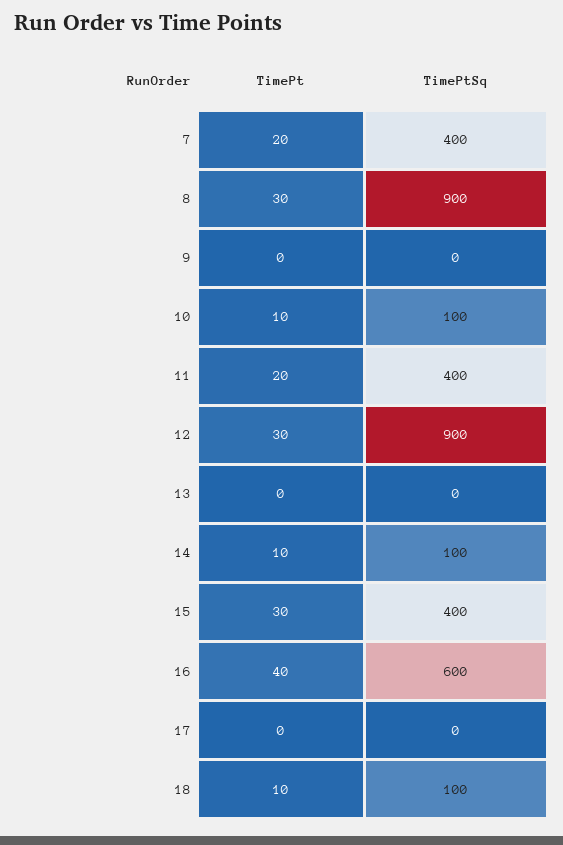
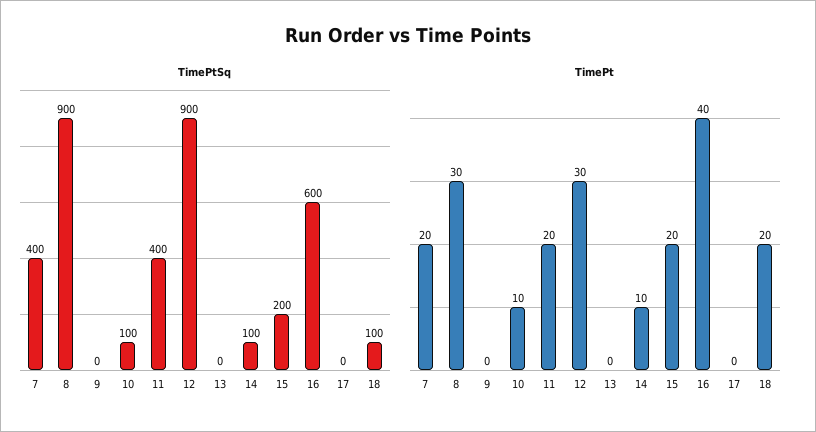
  {
    "TimePt": {
      "7": 20,
      "8": 30,
      "9": 0,
      "10": 10,
      "11": 20,
      "12": 30,
      "13": 0,
      "14": 10,
-     "15": 30,
+     "15": 20,
      "16": 40,
      "17": 0,
-     "18": 10
+     "18": 20
    },
    "TimePtSq": {
      "7": 400,
      "8": 900,
      "9": 0,
      "10": 100,
      "11": 400,
      "12": 900,
      "13": 0,
      "14": 100,
-     "15": 400,
+     "15": 200,
      "16": 600,
      "17": 0,
      "18": 100
    }
  }

